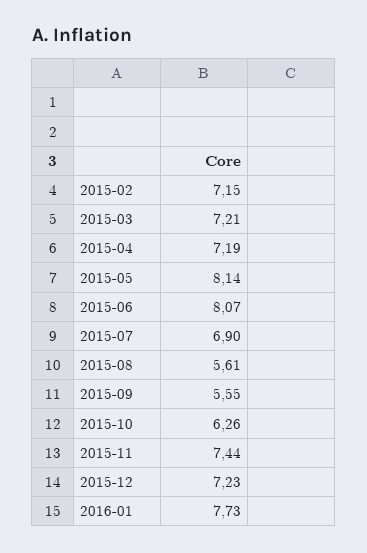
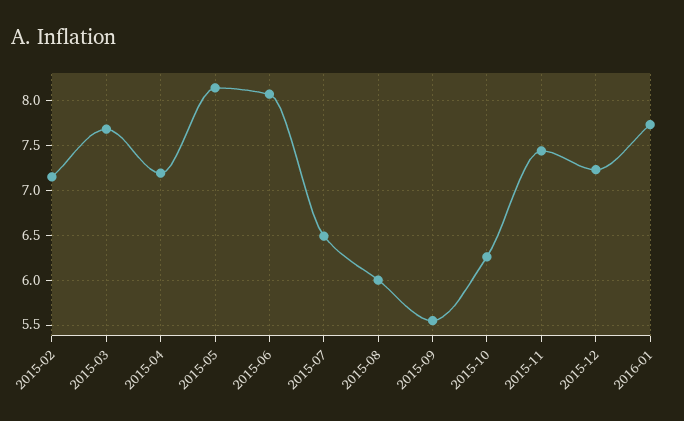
  {
    "2015-02": 7.15,
-   "2015-03": 7.21,
+   "2015-03": 7.7,
    "2015-04": 7.19,
    "2015-05": 8.14,
    "2015-06": 8.07,
-   "2015-07": 6.9,
+   "2015-07": 6.5,
-   "2015-08": 5.61,
+   "2015-08": 6,
    "2015-09": 5.55,
    "2015-10": 6.26,
    "2015-11": 7.44,
    "2015-12": 7.23,
    "2016-01": 7.73
  }

